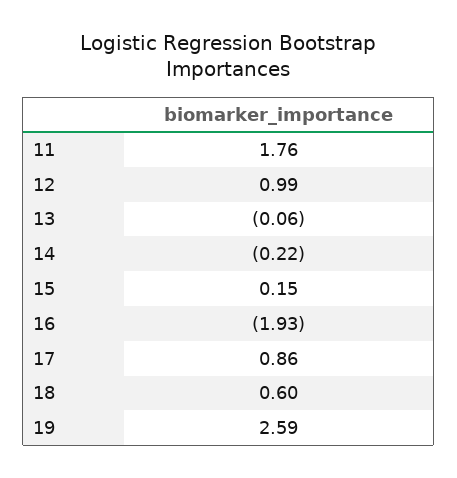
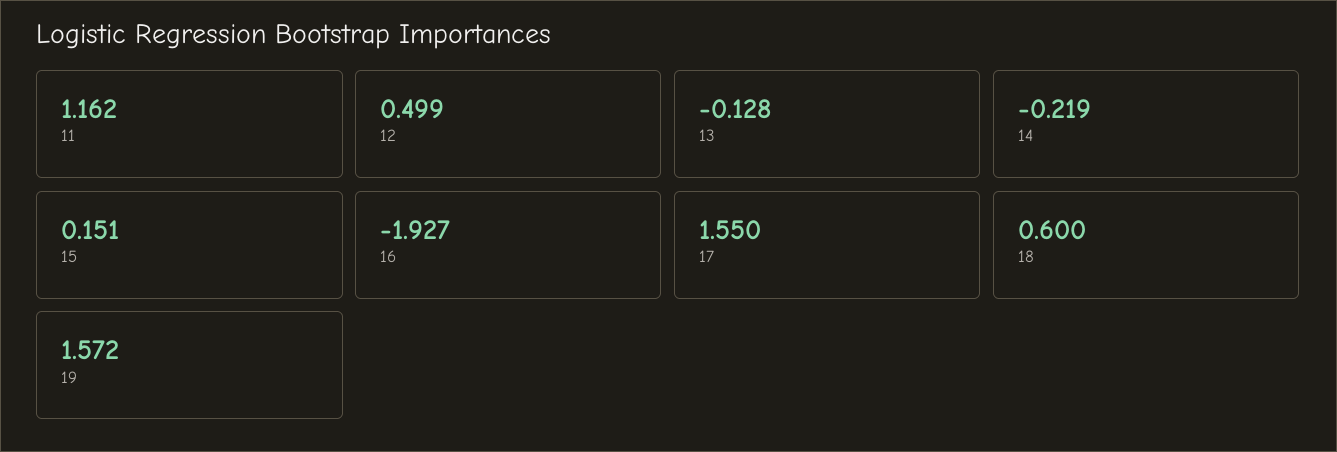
  {
-   "11": 1.76,
+   "11": 1.162,
-   "12": 0.99,
+   "12": 0.499,
-   "13": -0.06,
+   "13": -0.128,
    "14": -0.219,
    "15": 0.151,
    "16": -1.927,
-   "17": 0.86,
+   "17": 1.55,
    "18": 0.6,
-   "19": 2.59
+   "19": 1.572
  }

